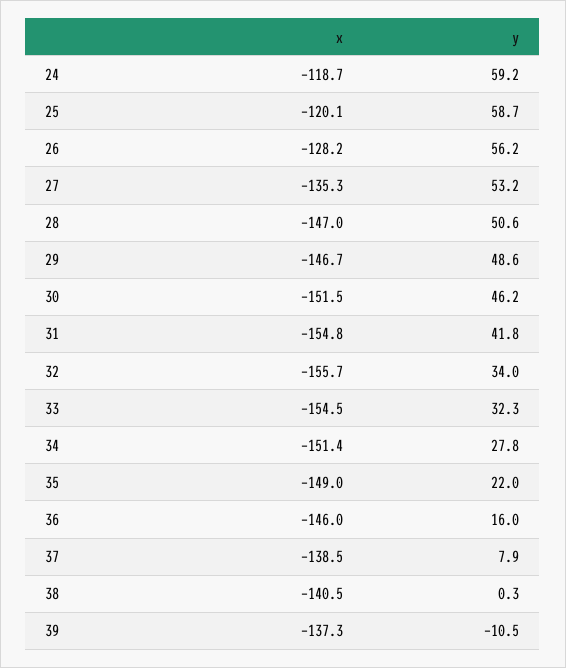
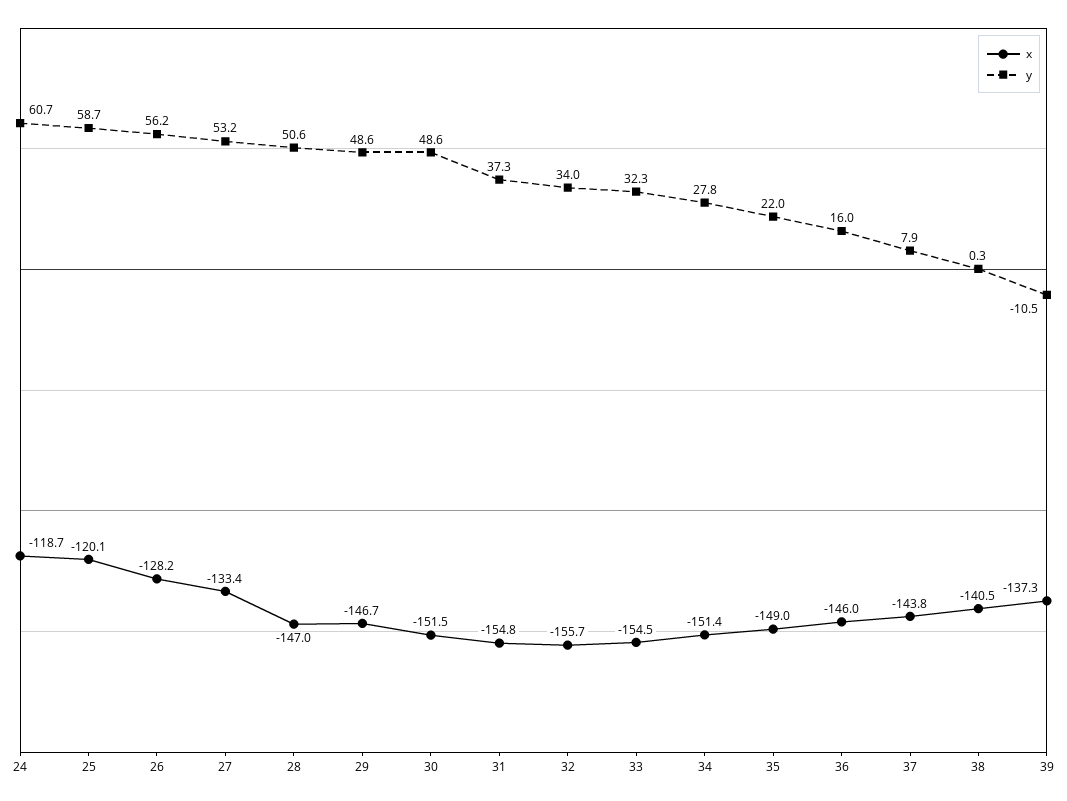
  {
    "x": {
      "24": -118.7,
      "25": -120.1,
      "26": -128.2,
-     "27": -135.3,
+     "27": -133.4,
      "28": -147,
      "29": -146.7,
      "30": -151.5,
      "31": -154.8,
      "32": -155.7,
      "33": -154.5,
      "34": -151.4,
      "35": -149,
      "36": -146,
-     "37": -138.5,
+     "37": -143.8,
      "38": -140.5,
      "39": -137.3
    },
    "y": {
-     "24": 59.2,
+     "24": 60.7,
      "25": 58.7,
      "26": 56.2,
      "27": 53.2,
      "28": 50.6,
      "29": 48.6,
-     "30": 46.2,
+     "30": 48.6,
-     "31": 41.8,
+     "31": 37.3,
      "32": 34,
      "33": 32.3,
      "34": 27.8,
      "35": 22,
      "36": 16,
      "37": 7.9,
      "38": 0.3,
      "39": -10.5
    }
  }

